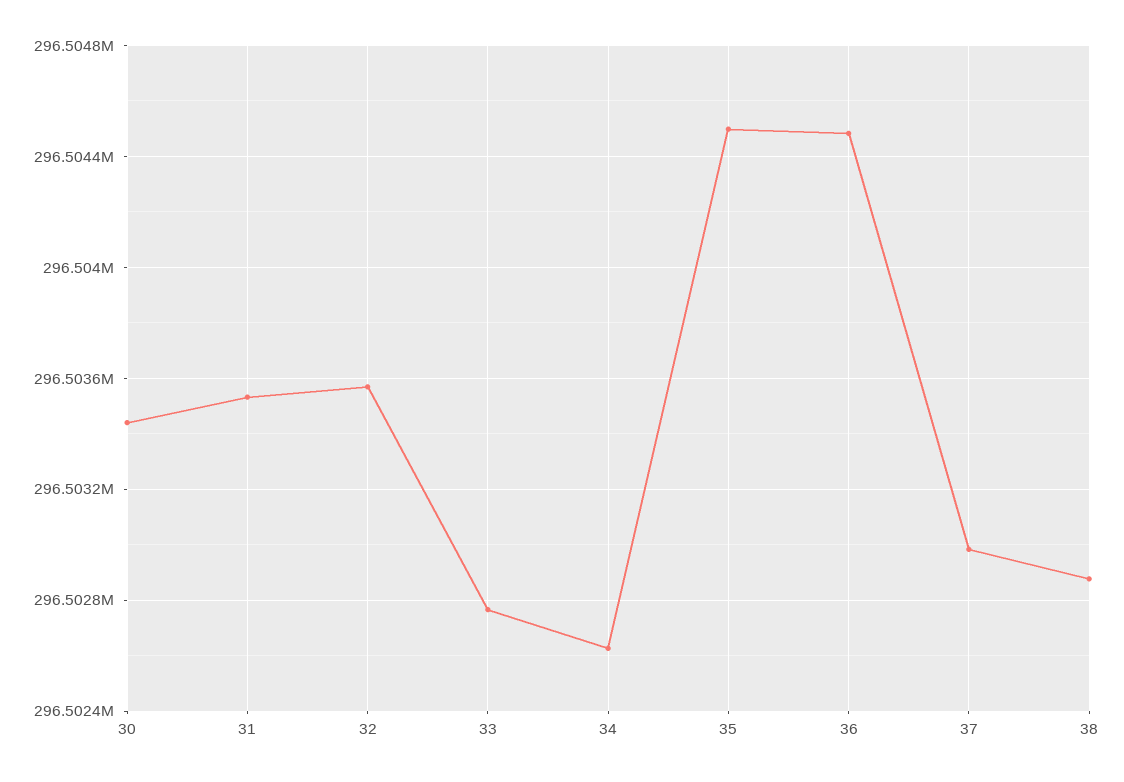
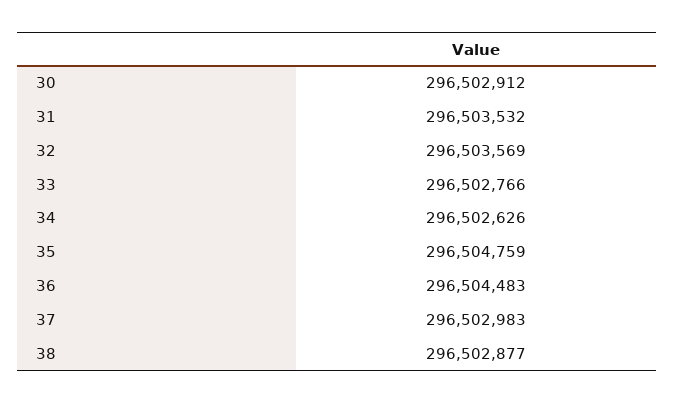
  {
-   "30": 296503450,
+   "30": 296502912,
    "31": 296503532,
    "32": 296503569,
    "33": 296502766,
    "34": 296502626,
-   "35": 296504500,
+   "35": 296504759,
    "36": 296504483,
    "37": 296502983,
    "38": 296502877
  }

